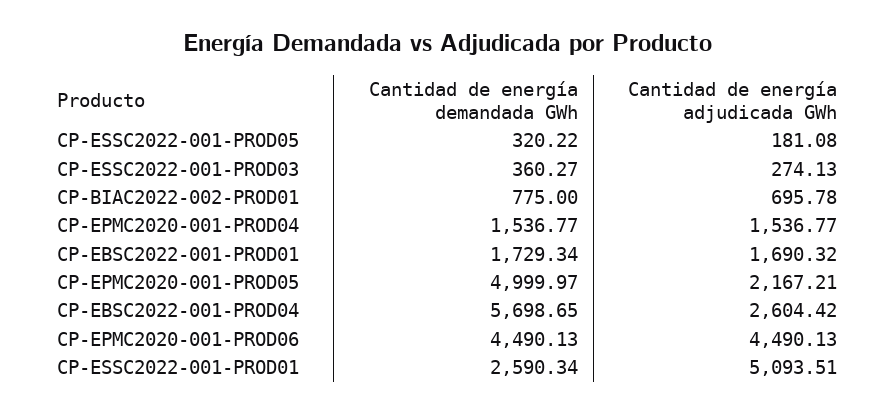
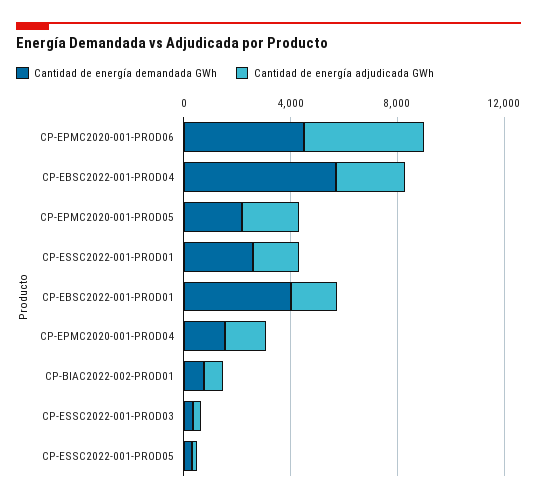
  {
    "Cantidad de energía demandada GWh": {
      "CP-ESSC2022-001-PROD05": 320.22,
      "CP-ESSC2022-001-PROD03": 360.27,
      "CP-BIAC2022-002-PROD01": 775,
      "CP-EPMC2020-001-PROD04": 1536.77,
-     "CP-EBSC2022-001-PROD01": 1729.34,
+     "CP-EBSC2022-001-PROD01": 4000,
-     "CP-EPMC2020-001-PROD05": 4999.97,
+     "CP-EPMC2020-001-PROD05": 2000,
      "CP-EBSC2022-001-PROD04": 5698.65,
      "CP-EPMC2020-001-PROD06": 4490.13,
      "CP-ESSC2022-001-PROD01": 2590.34
    },
    "Cantidad de energía adjudicada GWh": {
      "CP-ESSC2022-001-PROD05": 181.08,
      "CP-ESSC2022-001-PROD03": 274.13,
      "CP-BIAC2022-002-PROD01": 695.78,
      "CP-EPMC2020-001-PROD04": 1536.77,
      "CP-EBSC2022-001-PROD01": 1690.32,
      "CP-EPMC2020-001-PROD05": 2167.21,
      "CP-EBSC2022-001-PROD04": 2604.42,
      "CP-EPMC2020-001-PROD06": 4490.13,
-     "CP-ESSC2022-001-PROD01": 5093.51
+     "CP-ESSC2022-001-PROD01": 2000
    }
  }

